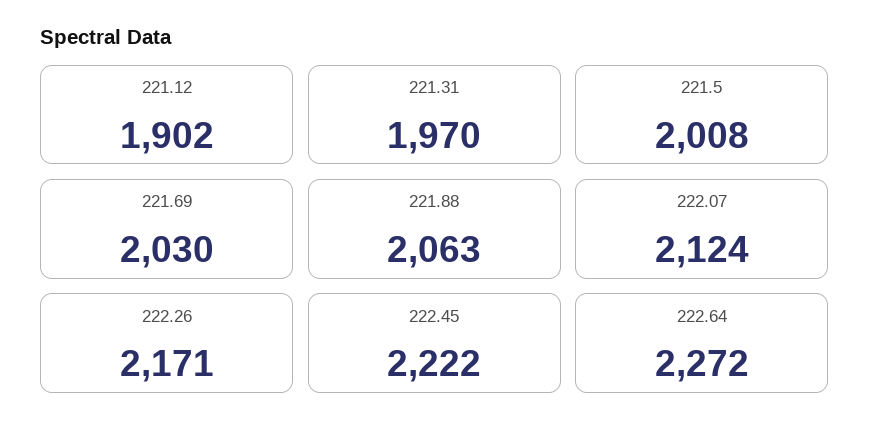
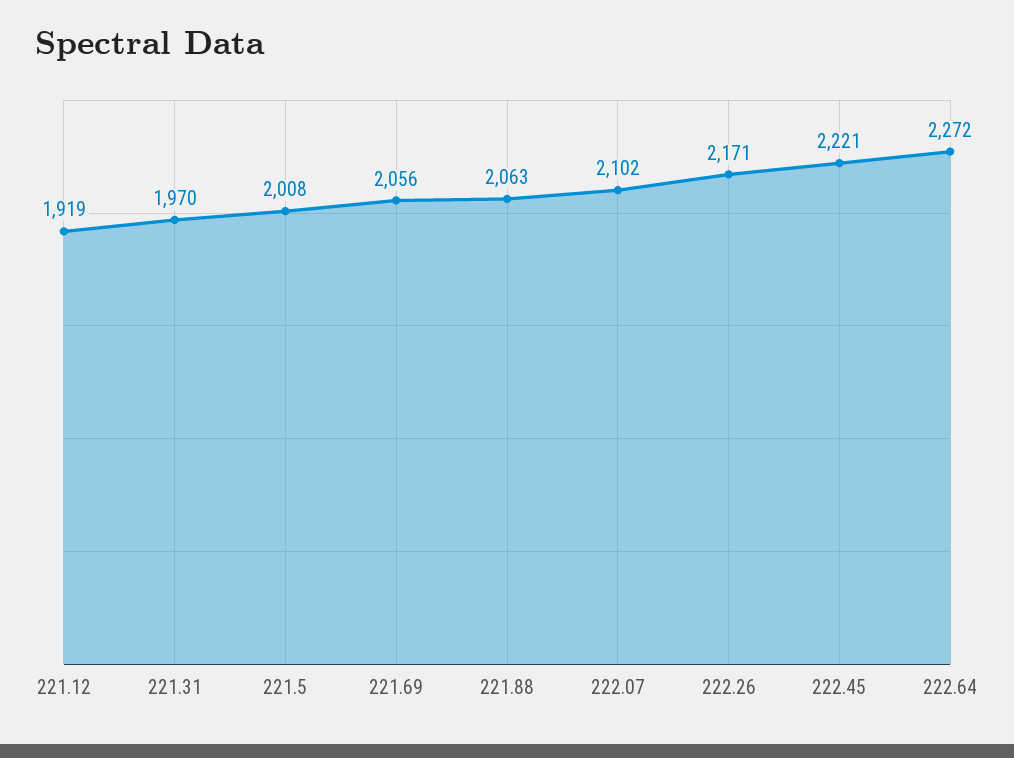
  {
-   "221.12": 1902,
+   "221.12": 1919,
    "221.31": 1970,
    "221.5": 2008,
-   "221.69": 2030,
+   "221.69": 2056,
    "221.88": 2063,
-   "222.07": 2124,
+   "222.07": 2102,
    "222.26": 2171,
-   "222.45": 2222,
+   "222.45": 2221,
    "222.64": 2272
  }

